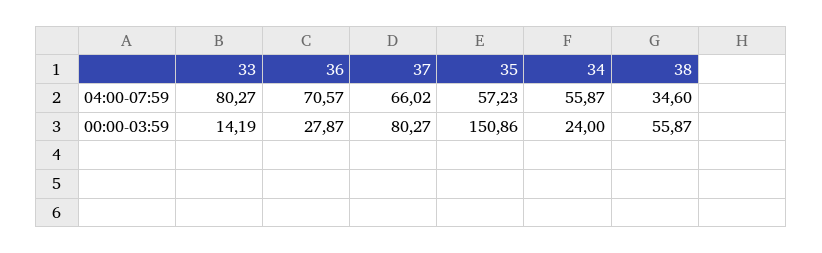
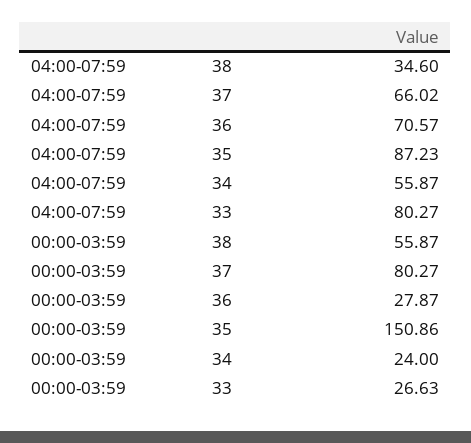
  {
    "33": {
      "04:00-07:59": 80.27,
-     "00:00-03:59": 14.19
+     "00:00-03:59": 26.63
    },
    "36": {
      "04:00-07:59": 70.57,
      "00:00-03:59": 27.87
    },
    "37": {
      "04:00-07:59": 66.02,
      "00:00-03:59": 80.27
    },
    "35": {
-     "04:00-07:59": 57.23,
+     "04:00-07:59": 87.23,
      "00:00-03:59": 150.86
    },
    "34": {
      "04:00-07:59": 55.87,
      "00:00-03:59": 24
    },
    "38": {
      "04:00-07:59": 34.6,
      "00:00-03:59": 55.87
    }
  }

